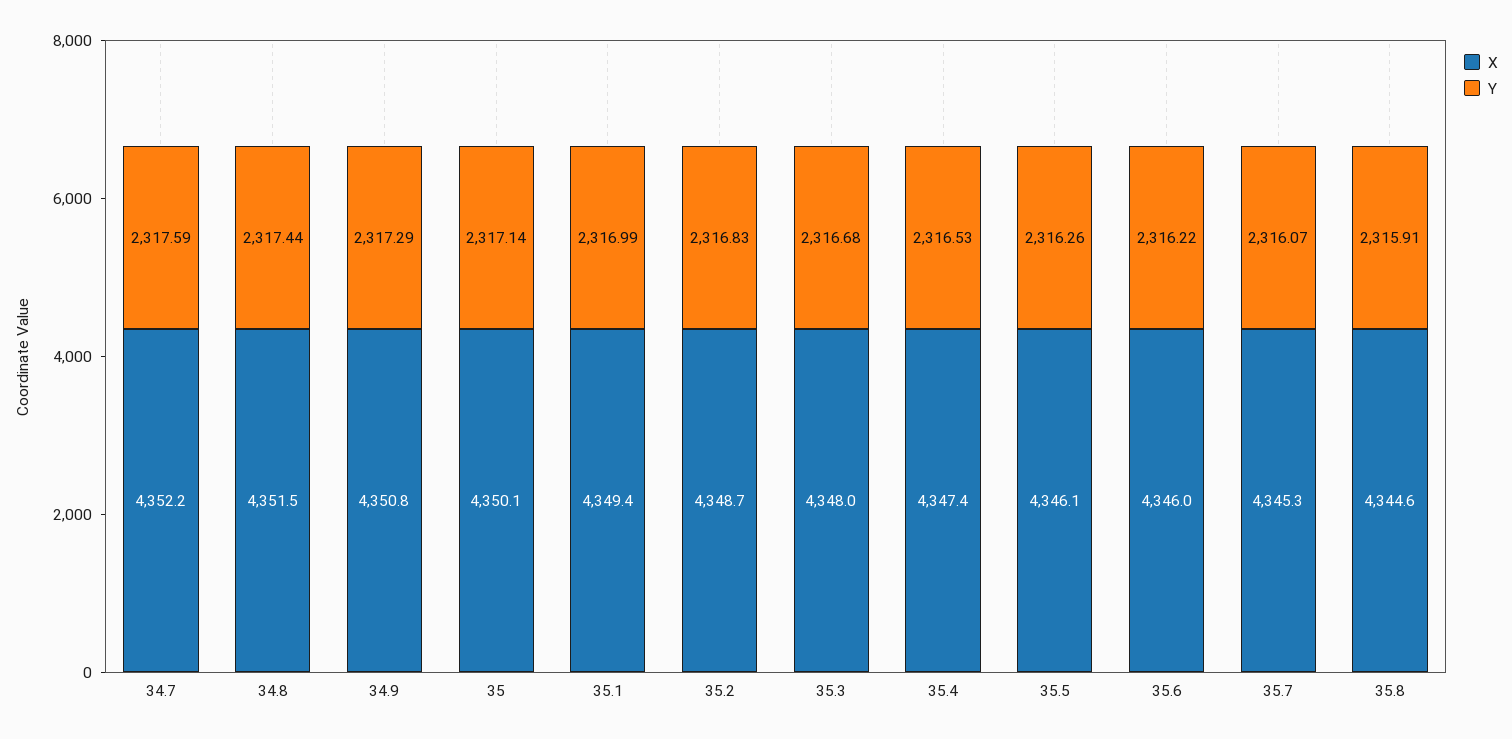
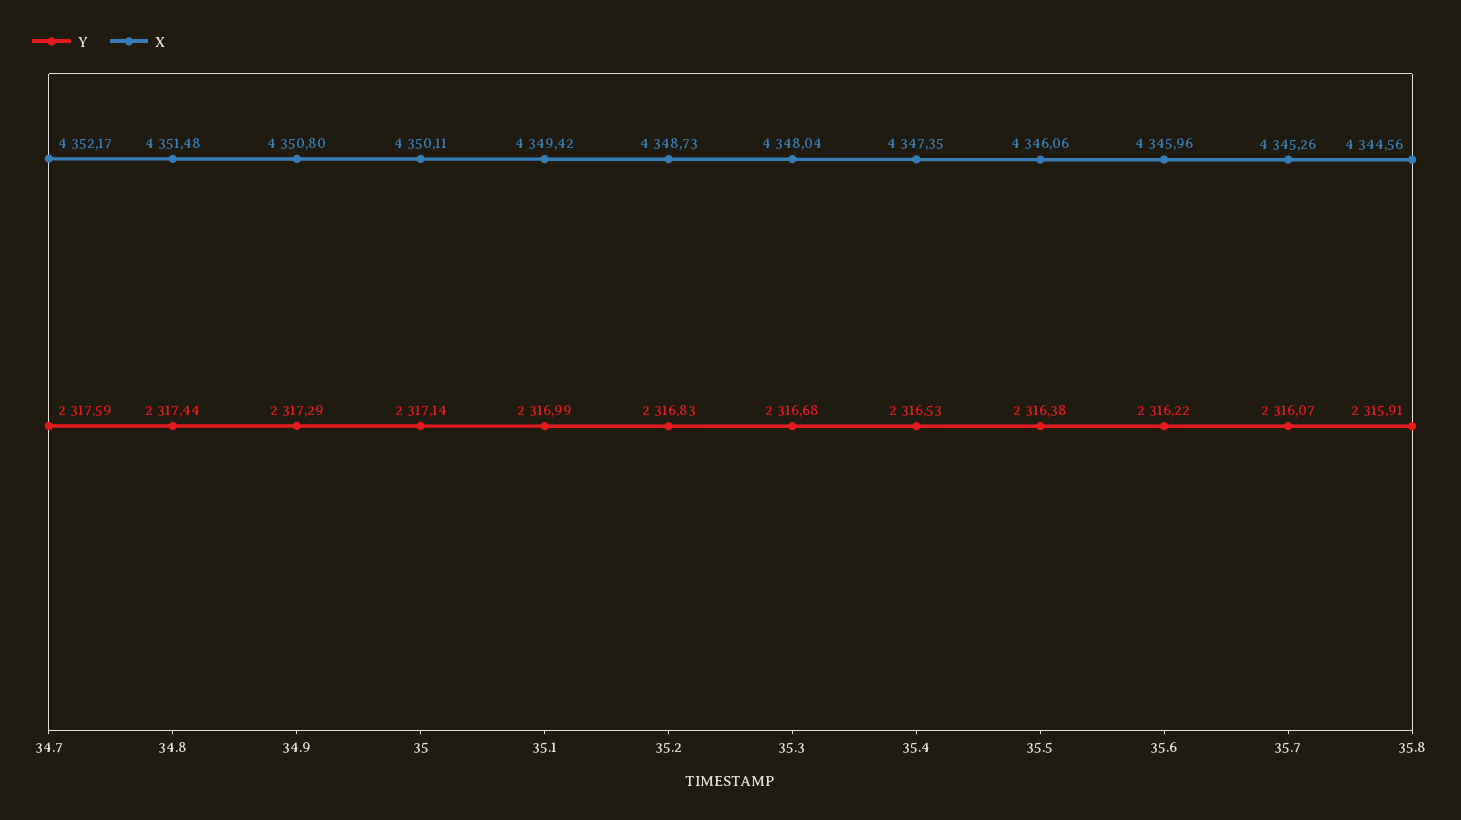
  {
    "X": {
      "34.7": 4352.17,
      "34.8": 4351.48,
      "34.9": 4350.8,
      "35": 4350.11,
      "35.1": 4349.42,
      "35.2": 4348.73,
      "35.3": 4348.04,
      "35.4": 4347.35,
      "35.5": 4346.06,
      "35.6": 4345.96,
      "35.7": 4345.26,
      "35.8": 4344.56
    },
    "Y": {
      "34.7": 2317.59,
      "34.8": 2317.44,
      "34.9": 2317.29,
      "35": 2317.14,
      "35.1": 2316.99,
      "35.2": 2316.83,
      "35.3": 2316.68,
      "35.4": 2316.53,
-     "35.5": 2316.26,
+     "35.5": 2316.38,
      "35.6": 2316.22,
      "35.7": 2316.07,
      "35.8": 2315.91
    }
  }

